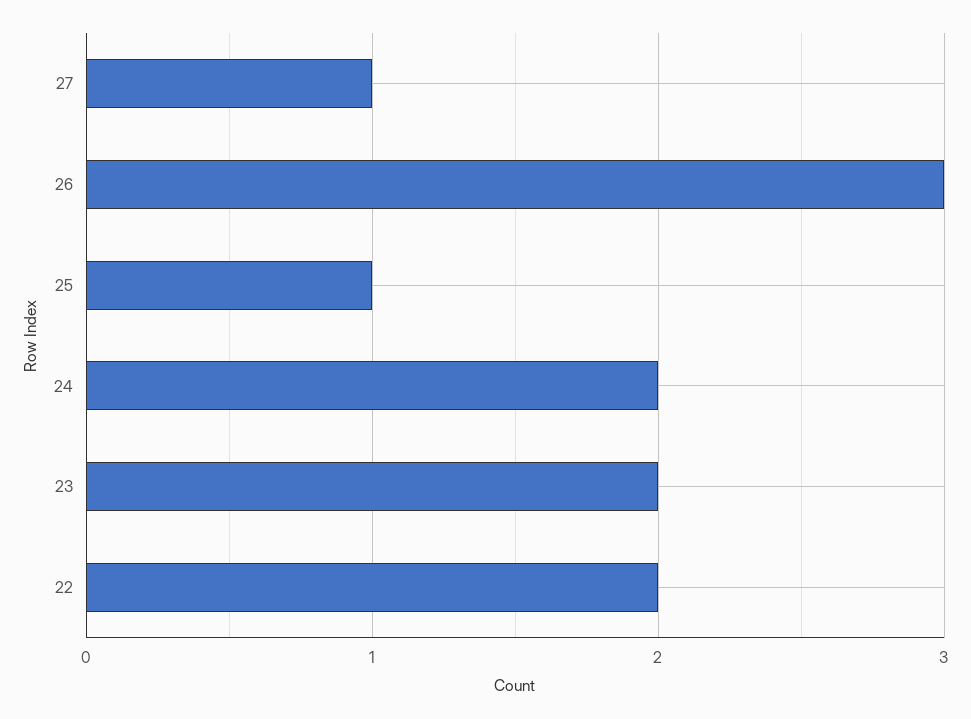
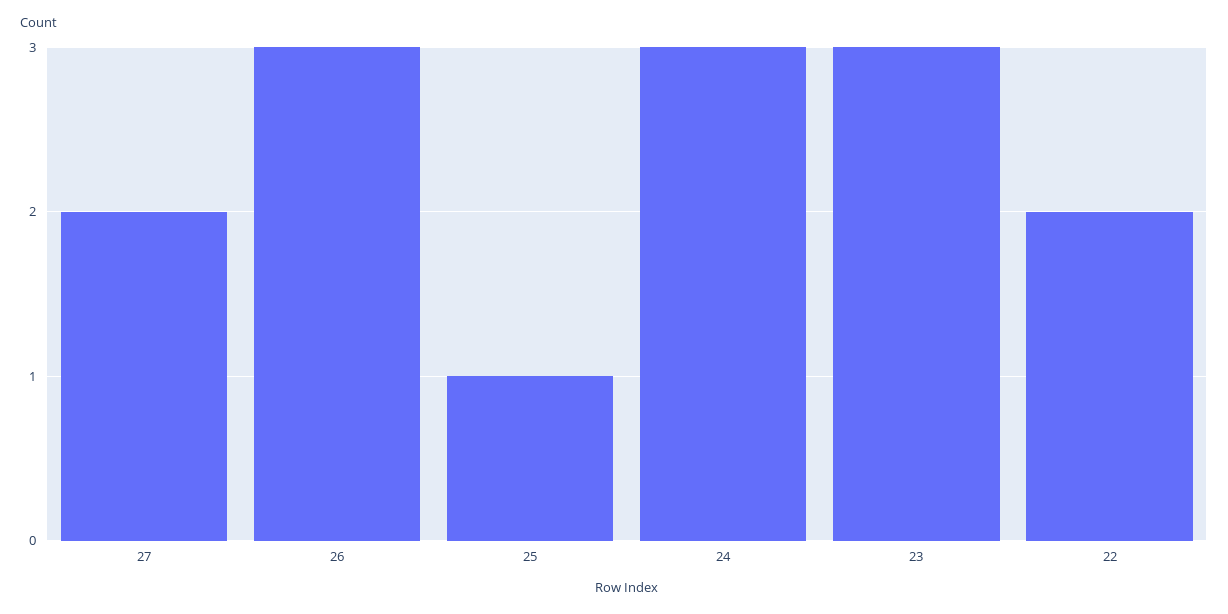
  {
-   "27": 1,
+   "27": 2,
    "26": 3,
    "25": 1,
-   "24": 2,
+   "24": 3,
-   "23": 2,
+   "23": 3,
    "22": 2
  }

